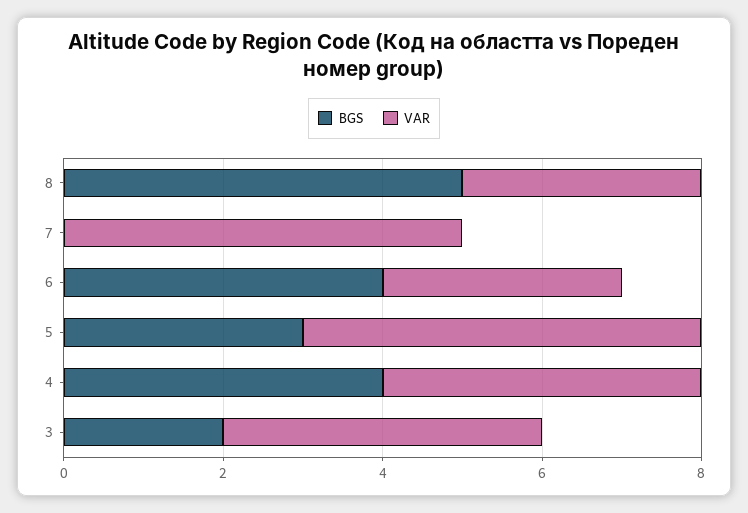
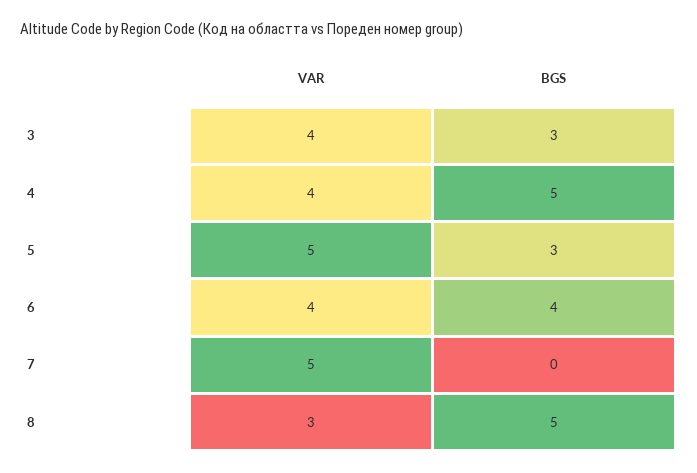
  {
    "BGS": {
      "8": 5,
      "7": 0,
      "6": 4,
      "5": 3,
-     "4": 4,
+     "4": 5,
-     "3": 2
+     "3": 3
    },
    "VAR": {
      "8": 3,
      "7": 5,
-     "6": 3,
+     "6": 4,
      "5": 5,
      "4": 4,
      "3": 4
    }
  }

